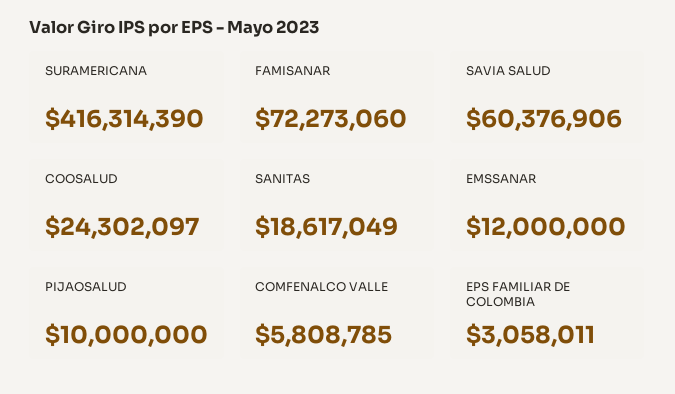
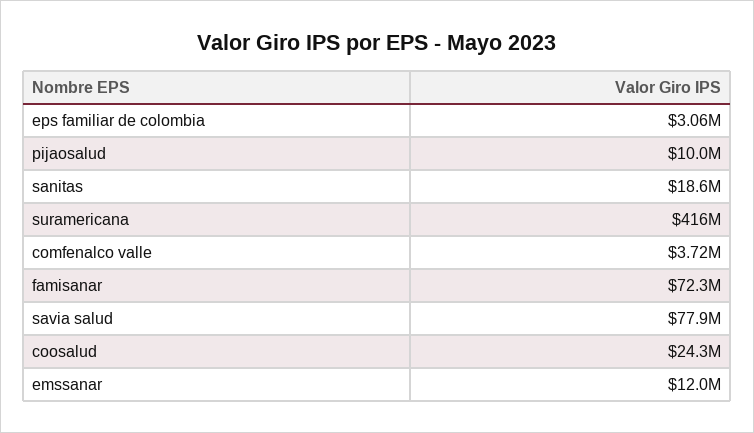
  {
    "SURAMERICANA": 416314390,
    "FAMISANAR": 72273060,
-   "SAVIA SALUD": 60376906,
+   "SAVIA SALUD": 77900000,
    "COOSALUD": 24302097,
    "SANITAS": 18617049,
    "EMSSANAR": 12000000,
    "PIJAOSALUD": 10000000,
-   "COMFENALCO VALLE": 5808785,
+   "COMFENALCO VALLE": 3720000,
    "EPS FAMILIAR DE COLOMBIA": 3058011
  }

